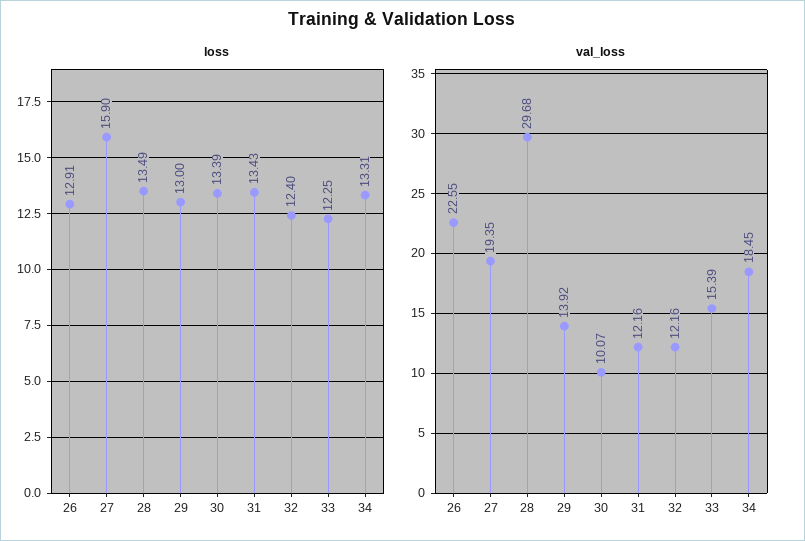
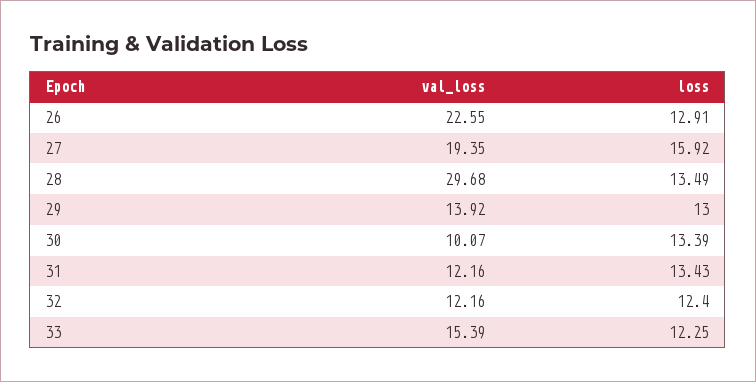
  {
    "loss": {
      "26": 12.91,
-     "27": 15.9,
+     "27": 15.92,
      "28": 13.49,
      "29": 13,
      "30": 13.39,
      "31": 13.43,
      "32": 12.4,
-     "33": 12.25,
+     "33": 12.25
-     "34": 13.31
    },
    "val_loss": {
      "26": 22.55,
      "27": 19.35,
      "28": 29.68,
      "29": 13.92,
      "30": 10.07,
      "31": 12.16,
      "32": 12.16,
-     "33": 15.39,
+     "33": 15.39
-     "34": 18.45
    }
  }

